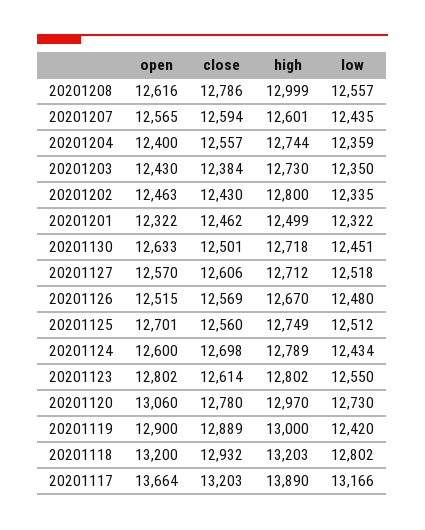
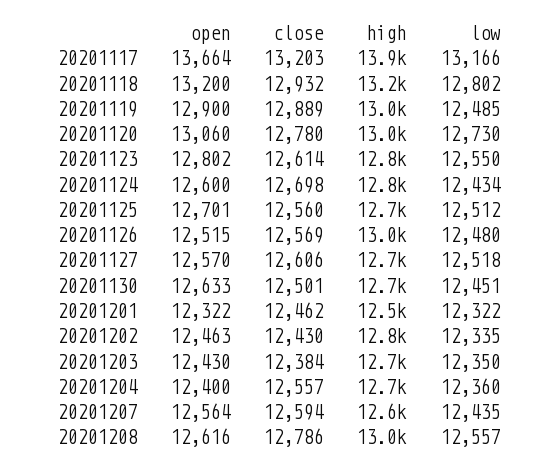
  {
    "open": {
      "20201208": 12616,
-     "20201207": 12565,
+     "20201207": 12564,
      "20201204": 12400,
      "20201203": 12430,
      "20201202": 12463,
      "20201201": 12322,
      "20201130": 12633,
      "20201127": 12570,
      "20201126": 12515,
      "20201125": 12701,
      "20201124": 12600,
      "20201123": 12802,
      "20201120": 13060,
      "20201119": 12900,
      "20201118": 13200,
      "20201117": 13664
    },
    "close": {
      "20201208": 12786,
      "20201207": 12594,
      "20201204": 12557,
      "20201203": 12384,
      "20201202": 12430,
      "20201201": 12462,
      "20201130": 12501,
      "20201127": 12606,
      "20201126": 12569,
      "20201125": 12560,
      "20201124": 12698,
      "20201123": 12614,
      "20201120": 12780,
      "20201119": 12889,
      "20201118": 12932,
      "20201117": 13203
    },
    "high": {
      "20201208": 12999,
      "20201207": 12601,
      "20201204": 12744,
      "20201203": 12730,
      "20201202": 12800,
      "20201201": 12499,
      "20201130": 12718,
      "20201127": 12712,
-     "20201126": 12670,
+     "20201126": 13000,
      "20201125": 12749,
      "20201124": 12789,
      "20201123": 12802,
      "20201120": 12970,
      "20201119": 13000,
      "20201118": 13203,
      "20201117": 13890
    },
    "low": {
      "20201208": 12557,
      "20201207": 12435,
-     "20201204": 12359,
+     "20201204": 12360,
      "20201203": 12350,
      "20201202": 12335,
      "20201201": 12322,
      "20201130": 12451,
      "20201127": 12518,
      "20201126": 12480,
      "20201125": 12512,
      "20201124": 12434,
      "20201123": 12550,
      "20201120": 12730,
-     "20201119": 12420,
+     "20201119": 12485,
      "20201118": 12802,
      "20201117": 13166
    }
  }

